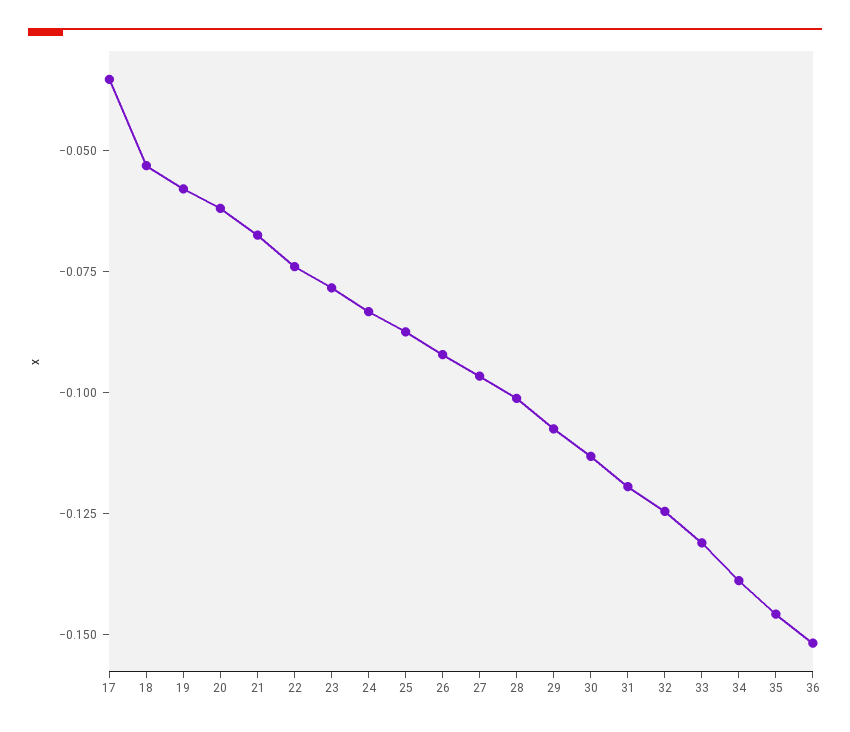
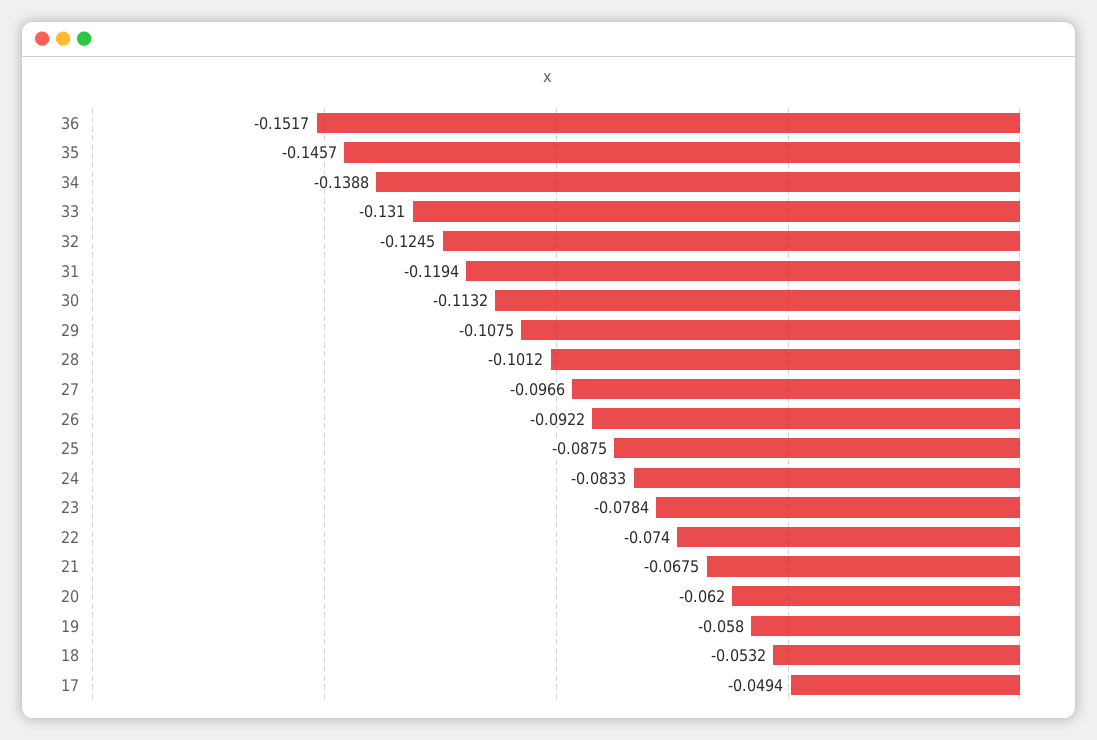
  {
-   "17": -0.035,
+   "17": -0.0494,
    "18": -0.0532,
    "19": -0.058,
    "20": -0.062,
    "21": -0.0675,
    "22": -0.074,
    "23": -0.0784,
    "24": -0.0833,
    "25": -0.0875,
    "26": -0.0922,
    "27": -0.0966,
    "28": -0.1012,
    "29": -0.1075,
    "30": -0.1132,
    "31": -0.1194,
    "32": -0.1245,
    "33": -0.131,
    "34": -0.1388,
    "35": -0.1457,
    "36": -0.1517
  }

